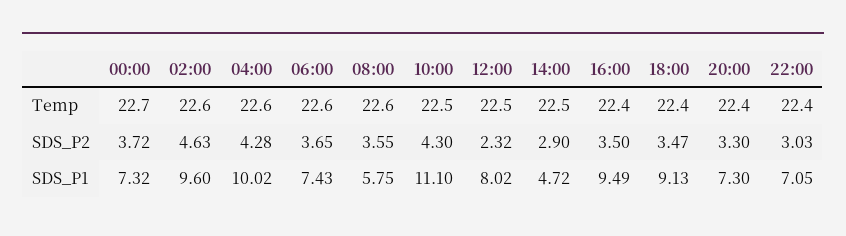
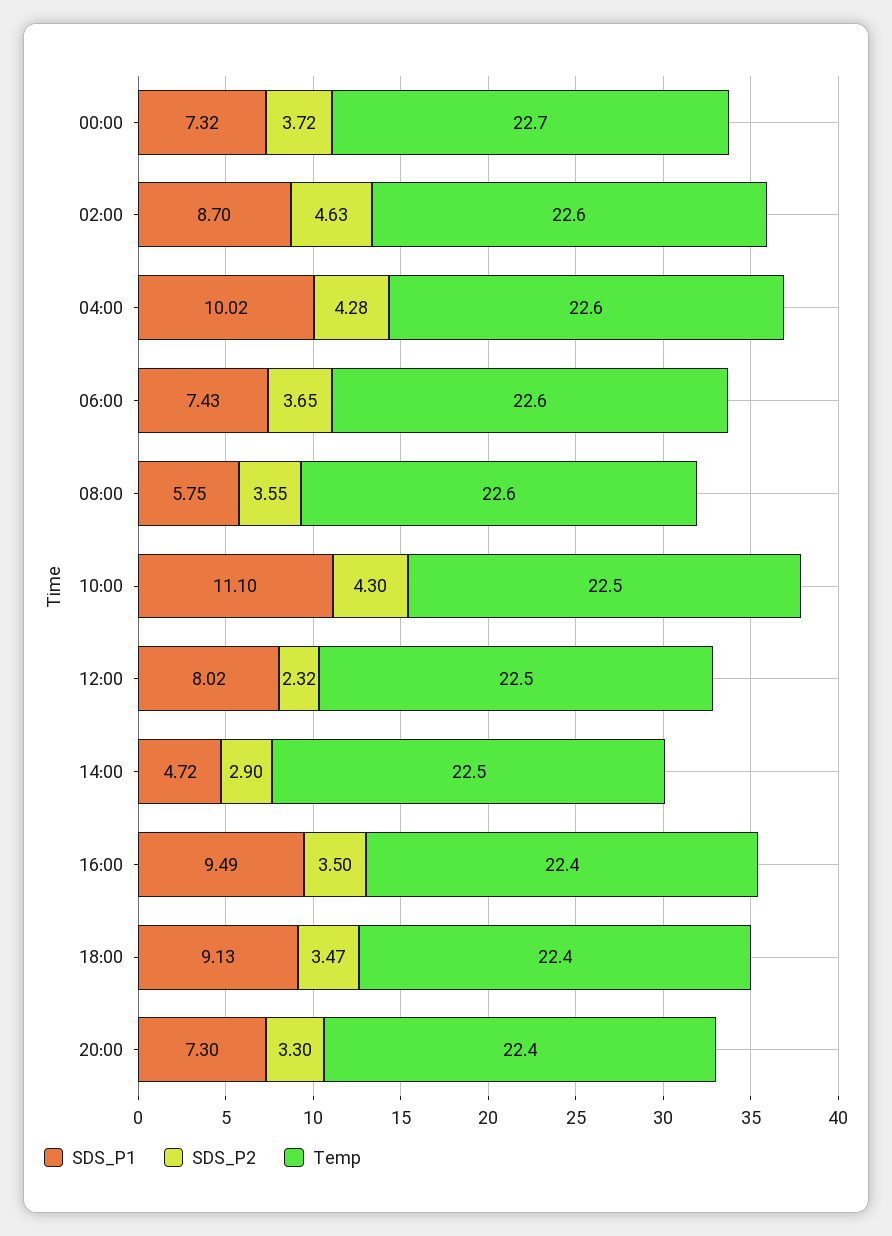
  {
    "Temp": {
      "00:00": 22.7,
      "02:00": 22.6,
      "04:00": 22.6,
      "06:00": 22.6,
      "08:00": 22.6,
      "10:00": 22.5,
      "12:00": 22.5,
      "14:00": 22.5,
      "16:00": 22.4,
      "18:00": 22.4,
-     "20:00": 22.4,
+     "20:00": 22.4
-     "22:00": 22.4
    },
    "SDS_P2": {
      "00:00": 3.72,
      "02:00": 4.63,
      "04:00": 4.28,
      "06:00": 3.65,
      "08:00": 3.55,
      "10:00": 4.3,
      "12:00": 2.32,
      "14:00": 2.9,
      "16:00": 3.5,
      "18:00": 3.47,
-     "20:00": 3.3,
+     "20:00": 3.3
-     "22:00": 3.03
    },
    "SDS_P1": {
      "00:00": 7.32,
-     "02:00": 9.6,
+     "02:00": 8.7,
      "04:00": 10.02,
      "06:00": 7.43,
      "08:00": 5.75,
      "10:00": 11.1,
      "12:00": 8.02,
      "14:00": 4.72,
      "16:00": 9.49,
      "18:00": 9.13,
-     "20:00": 7.3,
+     "20:00": 7.3
-     "22:00": 7.05
    }
  }

